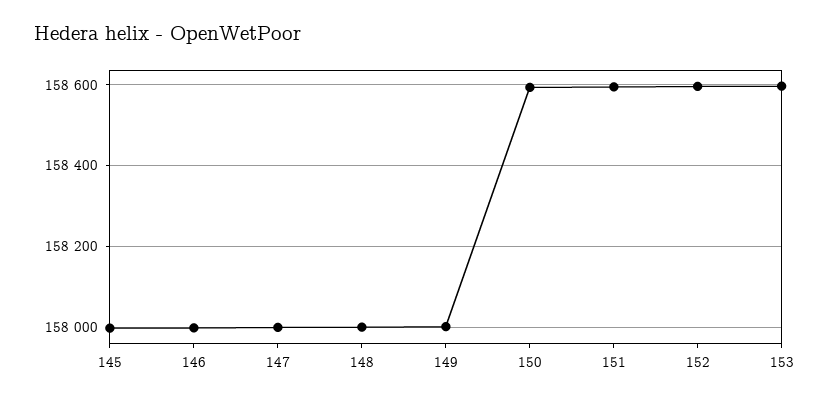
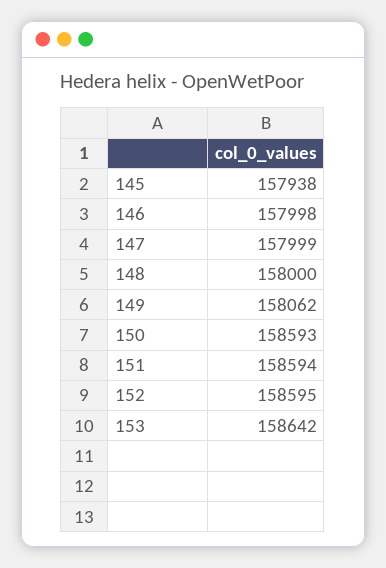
  {
-   "145": 158000,
+   "145": 157938,
    "146": 157998,
    "147": 157999,
    "148": 158000,
-   "149": 158000,
+   "149": 158062,
    "150": 158593,
    "151": 158594,
    "152": 158595,
-   "153": 158600
+   "153": 158642
  }

